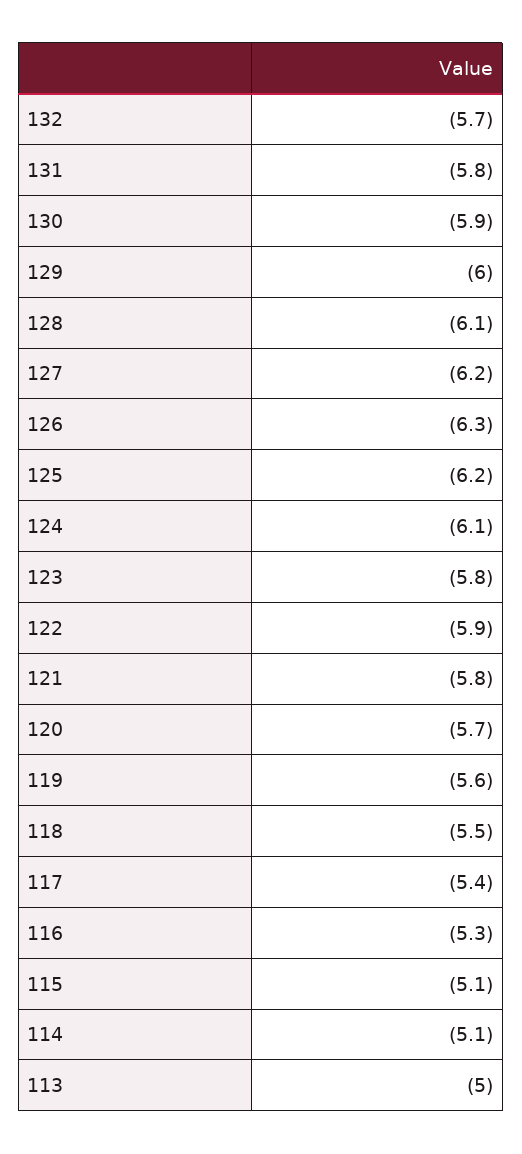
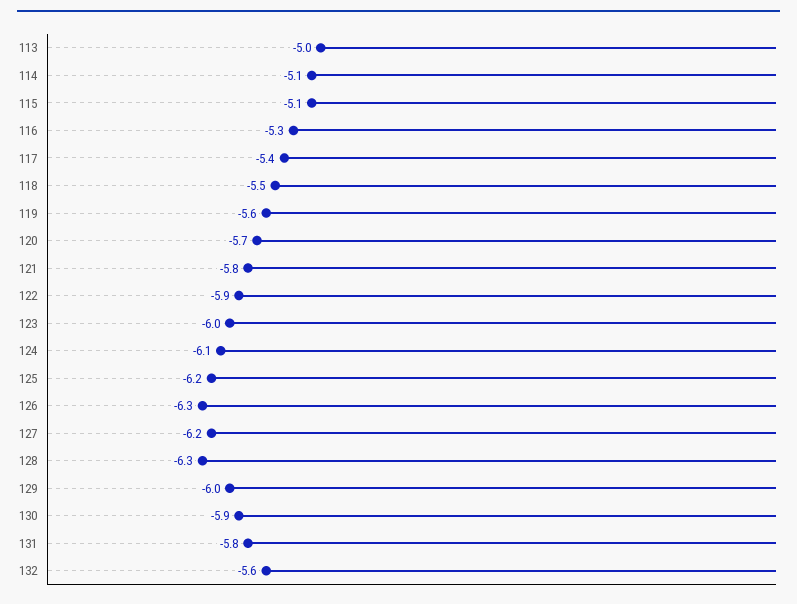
  {
-   "132": -5.7,
+   "132": -5.6,
    "131": -5.8,
    "130": -5.9,
    "129": -6,
-   "128": -6.1,
+   "128": -6.3,
    "127": -6.2,
    "126": -6.3,
    "125": -6.2,
    "124": -6.1,
-   "123": -5.8,
+   "123": -6,
    "122": -5.9,
    "121": -5.8,
    "120": -5.7,
    "119": -5.6,
    "118": -5.5,
    "117": -5.4,
    "116": -5.3,
    "115": -5.1,
    "114": -5.1,
    "113": -5
  }

